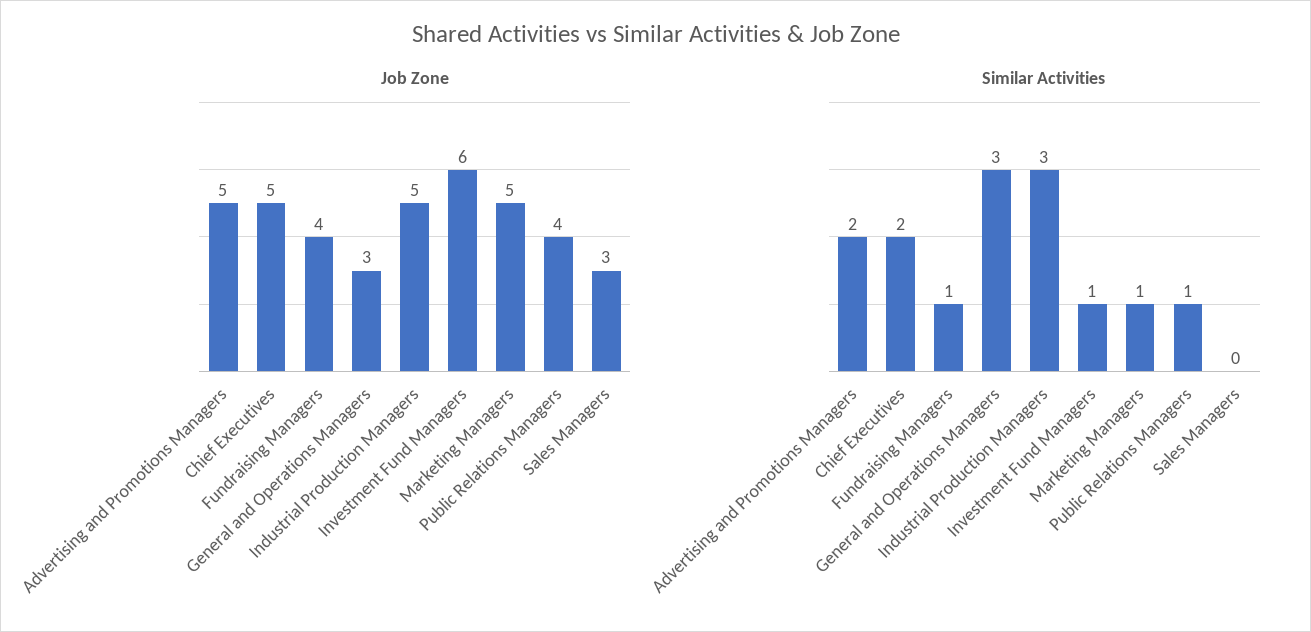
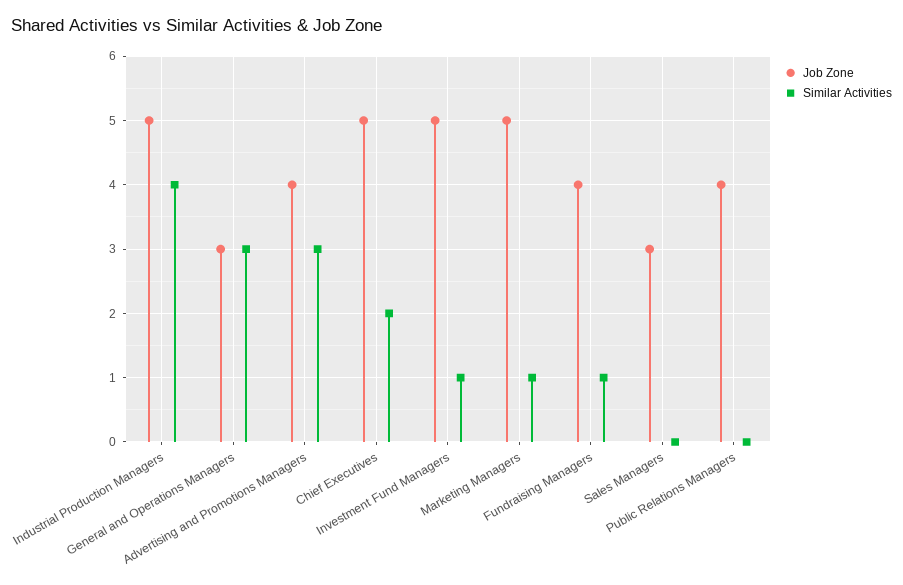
  {
    "Job Zone": {
-     "Advertising and Promotions Managers": 5,
+     "Advertising and Promotions Managers": 4,
      "Chief Executives": 5,
      "Fundraising Managers": 4,
      "General and Operations Managers": 3,
      "Industrial Production Managers": 5,
-     "Investment Fund Managers": 6,
+     "Investment Fund Managers": 5,
      "Marketing Managers": 5,
      "Public Relations Managers": 4,
      "Sales Managers": 3
    },
    "Similar Activities": {
-     "Advertising and Promotions Managers": 2,
+     "Advertising and Promotions Managers": 3,
      "Chief Executives": 2,
      "Fundraising Managers": 1,
      "General and Operations Managers": 3,
-     "Industrial Production Managers": 3,
+     "Industrial Production Managers": 4,
      "Investment Fund Managers": 1,
      "Marketing Managers": 1,
-     "Public Relations Managers": 1,
+     "Public Relations Managers": 0,
      "Sales Managers": 0
    }
  }

